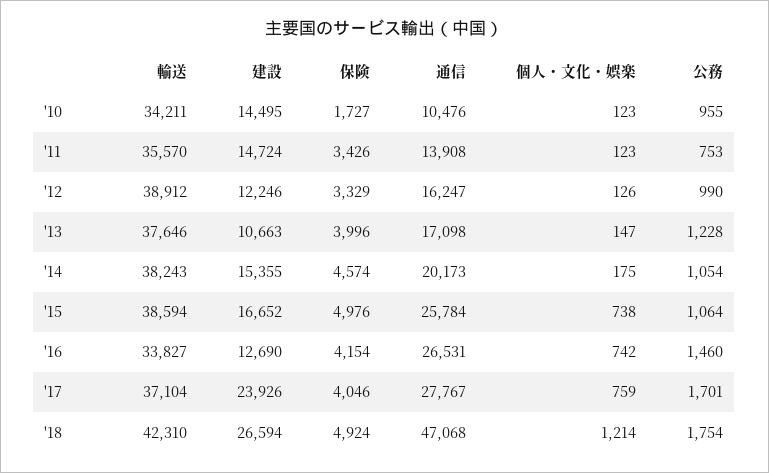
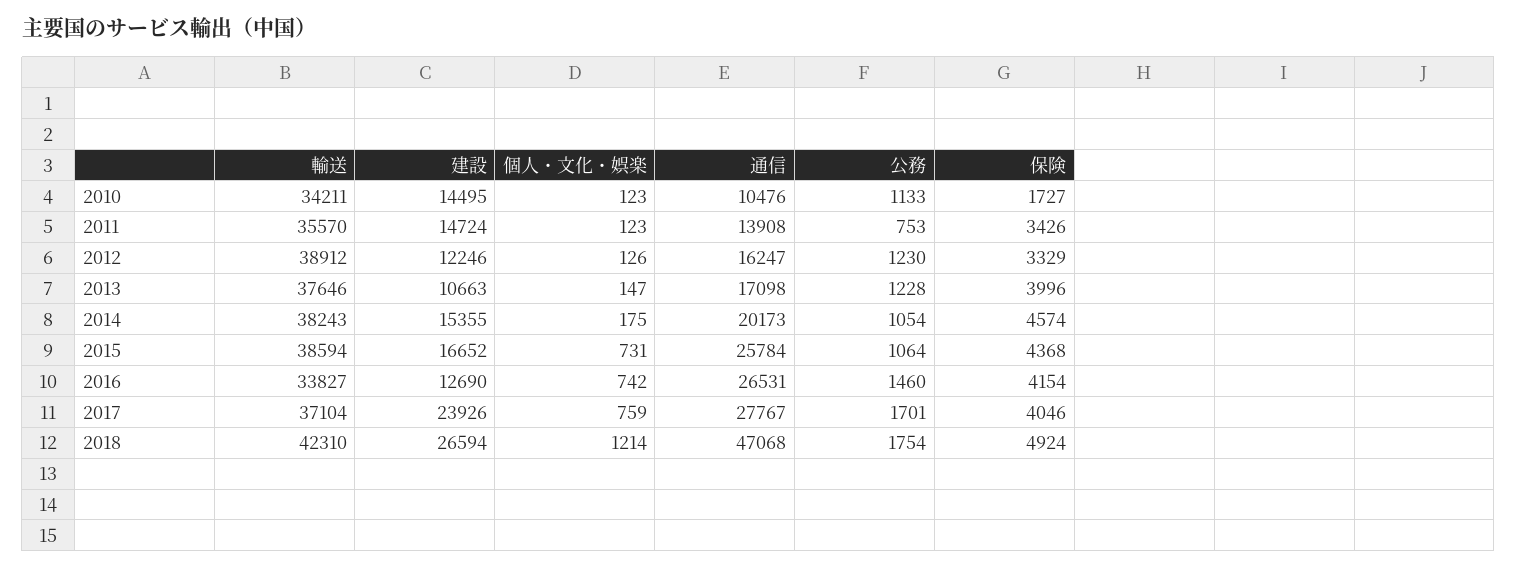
  {
    "輸送": {
      "'10": 34211,
      "'11": 35570,
      "'12": 38912,
      "'13": 37646,
      "'14": 38243,
      "'15": 38594,
      "'16": 33827,
      "'17": 37104,
      "'18": 42310
    },
    "建設": {
      "'10": 14495,
      "'11": 14724,
      "'12": 12246,
      "'13": 10663,
      "'14": 15355,
      "'15": 16652,
      "'16": 12690,
      "'17": 23926,
      "'18": 26594
    },
    "保険": {
      "'10": 1727,
      "'11": 3426,
      "'12": 3329,
      "'13": 3996,
      "'14": 4574,
-     "'15": 4976,
+     "'15": 4368,
      "'16": 4154,
      "'17": 4046,
      "'18": 4924
    },
    "通信": {
      "'10": 10476,
      "'11": 13908,
      "'12": 16247,
      "'13": 17098,
      "'14": 20173,
      "'15": 25784,
      "'16": 26531,
      "'17": 27767,
      "'18": 47068
    },
    "個人・文化・娯楽": {
      "'10": 123,
      "'11": 123,
      "'12": 126,
      "'13": 147,
      "'14": 175,
-     "'15": 738,
+     "'15": 731,
      "'16": 742,
      "'17": 759,
      "'18": 1214
    },
    "公務": {
-     "'10": 955,
+     "'10": 1133,
      "'11": 753,
-     "'12": 990,
+     "'12": 1230,
      "'13": 1228,
      "'14": 1054,
      "'15": 1064,
      "'16": 1460,
      "'17": 1701,
      "'18": 1754
    }
  }

